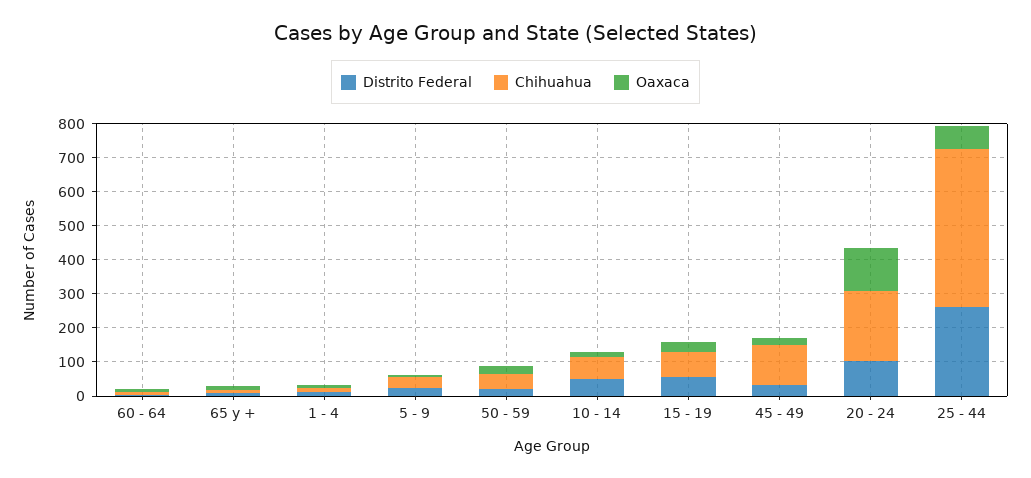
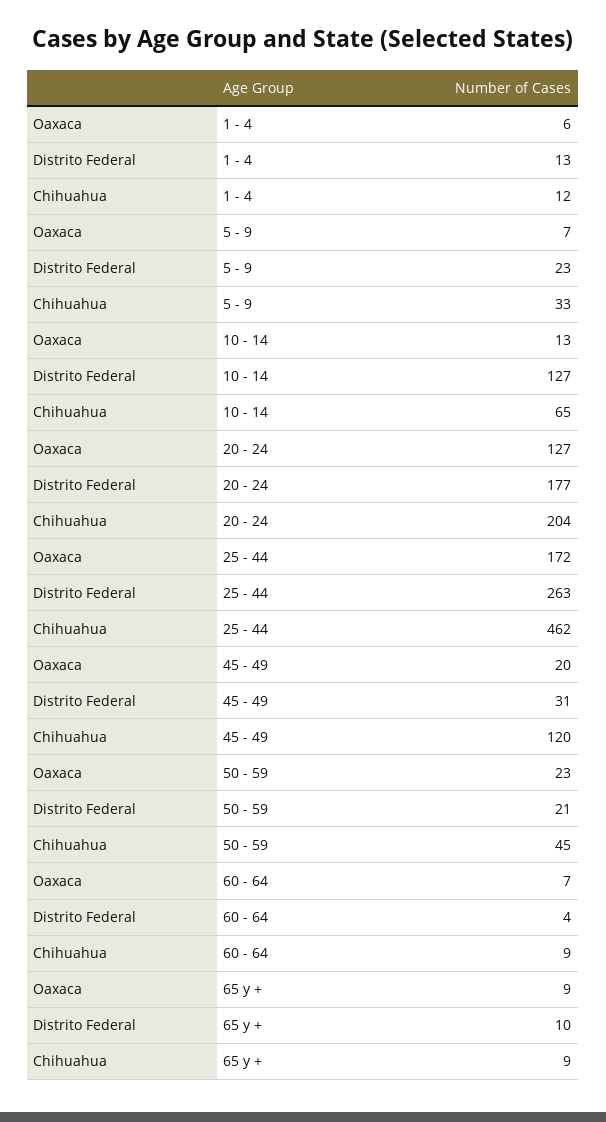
  {
    "Distrito Federal": {
      "60 - 64": 4,
      "65 y +": 10,
      "1 - 4": 13,
      "5 - 9": 23,
      "50 - 59": 21,
-     "10 - 14": 50,
+     "10 - 14": 127,
-     "15 - 19": 50,
      "45 - 49": 31,
-     "20 - 24": 100,
+     "20 - 24": 177,
      "25 - 44": 263
    },
    "Chihuahua": {
      "60 - 64": 9,
      "65 y +": 9,
      "1 - 4": 12,
      "5 - 9": 33,
      "50 - 59": 45,
      "10 - 14": 65,
-     "15 - 19": 75,
      "45 - 49": 120,
      "20 - 24": 204,
      "25 - 44": 462
    },
    "Oaxaca": {
      "60 - 64": 7,
      "65 y +": 9,
      "1 - 4": 6,
      "5 - 9": 7,
      "50 - 59": 23,
      "10 - 14": 13,
-     "15 - 19": 25,
      "45 - 49": 20,
      "20 - 24": 127,
-     "25 - 44": 75
+     "25 - 44": 172
    }
  }

